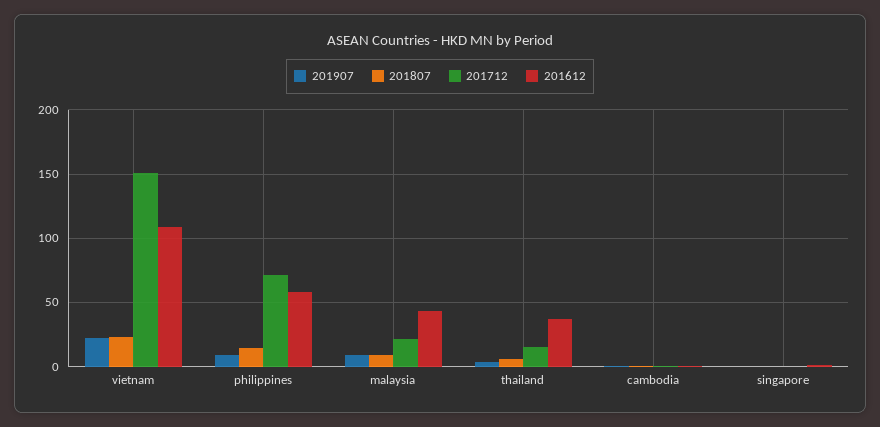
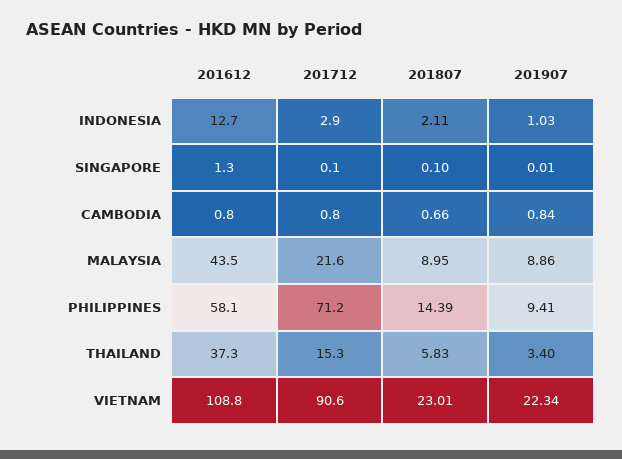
  {
    "201907": {
      "vietnam": 22.34,
      "philippines": 9.41,
      "malaysia": 8.86,
      "thailand": 3.4,
      "cambodia": 0.84,
-     "singapore": 0.01
+     "singapore": 0.01,
+     "INDONESIA": 1.03
    },
    "201807": {
      "vietnam": 23.01,
      "philippines": 14.39,
      "malaysia": 8.95,
      "thailand": 5.83,
      "cambodia": 0.66,
-     "singapore": 0.1
+     "singapore": 0.1,
+     "INDONESIA": 2.11
    },
    "201712": {
-     "vietnam": 150,
+     "vietnam": 90.6,
      "philippines": 71.2,
      "malaysia": 21.6,
      "thailand": 15.3,
      "cambodia": 0.8,
-     "singapore": 0.1
+     "singapore": 0.1,
+     "INDONESIA": 2.9
    },
    "201612": {
      "vietnam": 108.8,
      "philippines": 58.1,
      "malaysia": 43.5,
      "thailand": 37.3,
      "cambodia": 0.8,
-     "singapore": 1.3
+     "singapore": 1.3,
+     "INDONESIA": 12.7
    }
  }

